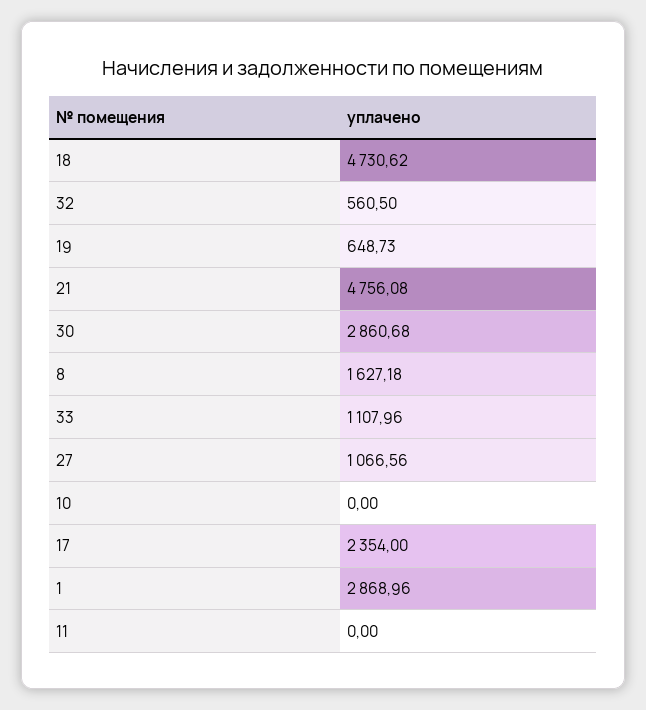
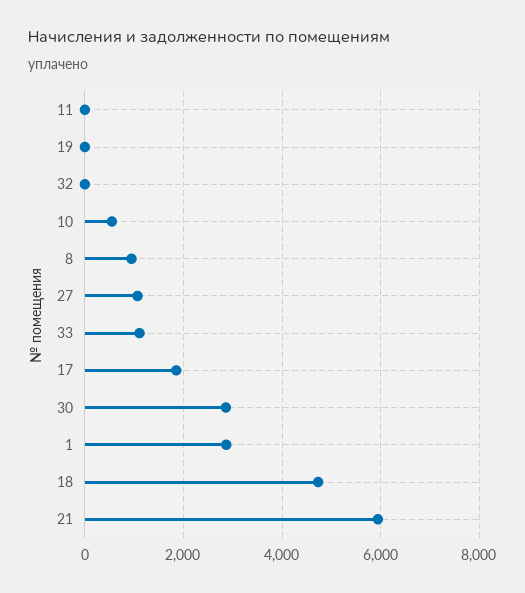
  {
    "18": 4730.62,
-   "32": 560.5,
+   "32": 0,
-   "19": 648.73,
+   "19": 0,
-   "21": 4756.08,
+   "21": 6000,
    "30": 2860.68,
-   "8": 1627.18,
+   "8": 1000,
    "33": 1107.96,
    "27": 1066.56,
-   "10": 0,
+   "10": 600,
-   "17": 2354,
+   "17": 1800,
    "1": 2868.96,
    "11": 0
  }

